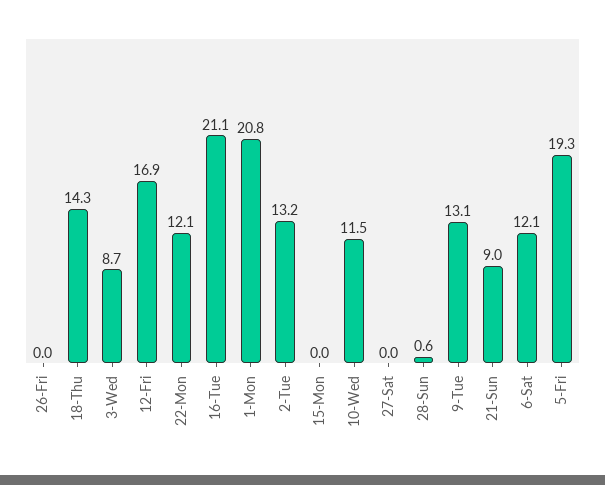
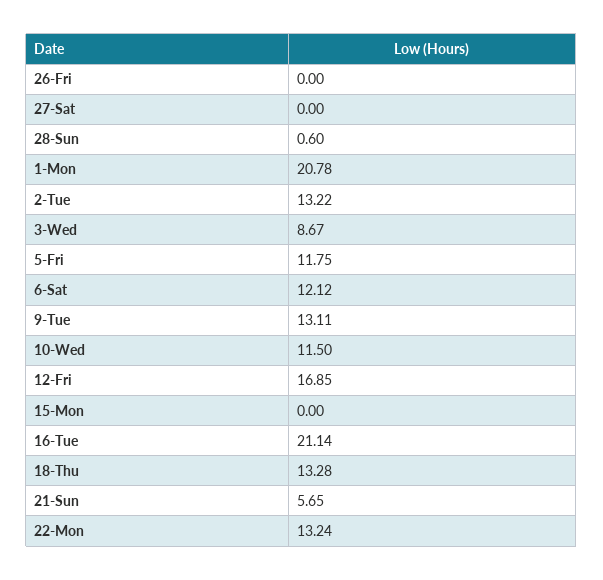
  {
    "26-Fri": 0,
-   "18-Thu": 14.3,
+   "18-Thu": 13.28,
    "3-Wed": 8.67,
    "12-Fri": 16.85,
-   "22-Mon": 12.1,
+   "22-Mon": 13.24,
    "16-Tue": 21.14,
    "1-Mon": 20.78,
    "2-Tue": 13.22,
    "15-Mon": 0,
    "10-Wed": 11.5,
    "27-Sat": 0,
    "28-Sun": 0.6,
    "9-Tue": 13.11,
-   "21-Sun": 9,
+   "21-Sun": 5.65,
    "6-Sat": 12.12,
-   "5-Fri": 19.3
+   "5-Fri": 11.75
  }

